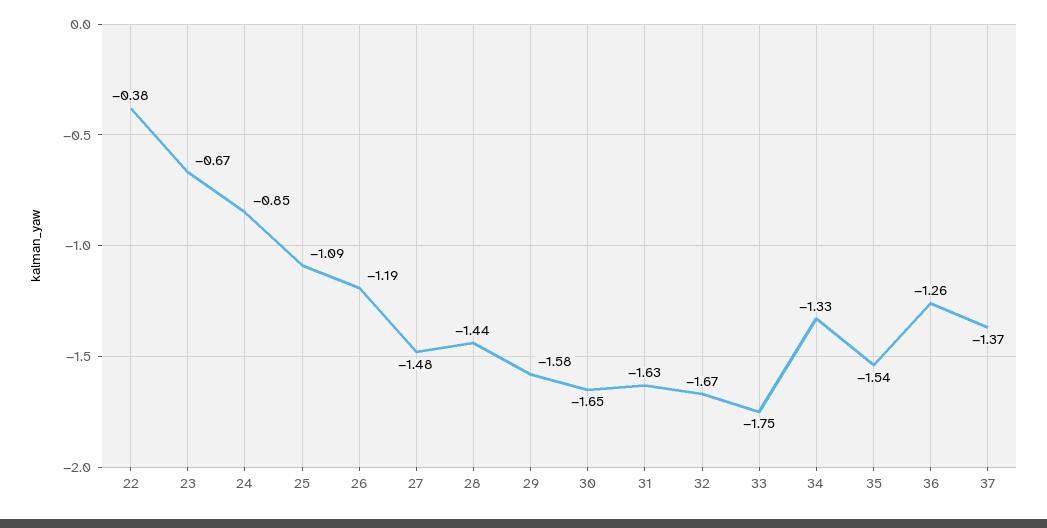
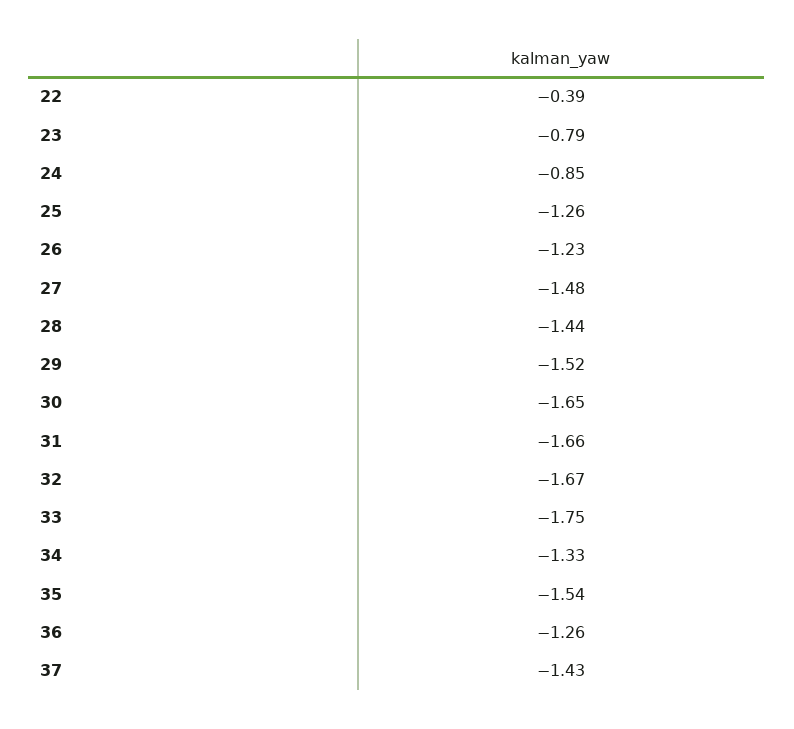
  {
-   "22": -0.38,
+   "22": -0.39,
-   "23": -0.67,
+   "23": -0.79,
    "24": -0.85,
-   "25": -1.09,
+   "25": -1.26,
-   "26": -1.19,
+   "26": -1.23,
    "27": -1.48,
    "28": -1.44,
-   "29": -1.58,
+   "29": -1.52,
    "30": -1.65,
-   "31": -1.63,
+   "31": -1.66,
    "32": -1.67,
    "33": -1.75,
    "34": -1.33,
    "35": -1.54,
    "36": -1.26,
-   "37": -1.37
+   "37": -1.43
  }

